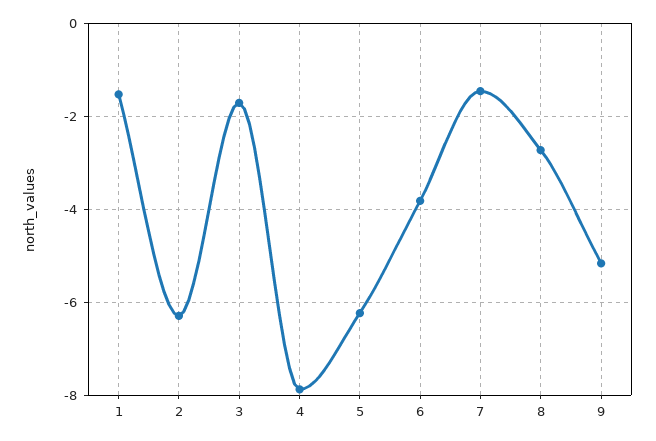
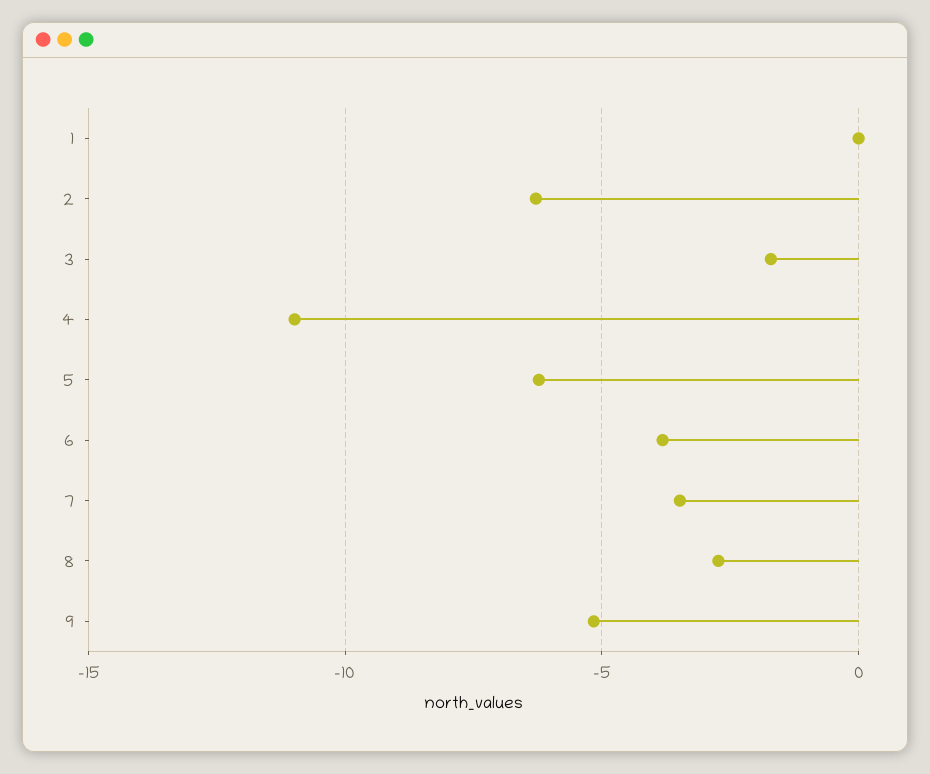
  {
-   "1": -1.6,
+   "1": 0,
    "2": -6.2,
    "3": -1.8,
-   "4": -7.8,
+   "4": -11,
    "5": -6.2,
    "6": -3.8,
-   "7": -1.4,
+   "7": -3.5,
    "8": -2.8,
    "9": -5.2
  }

